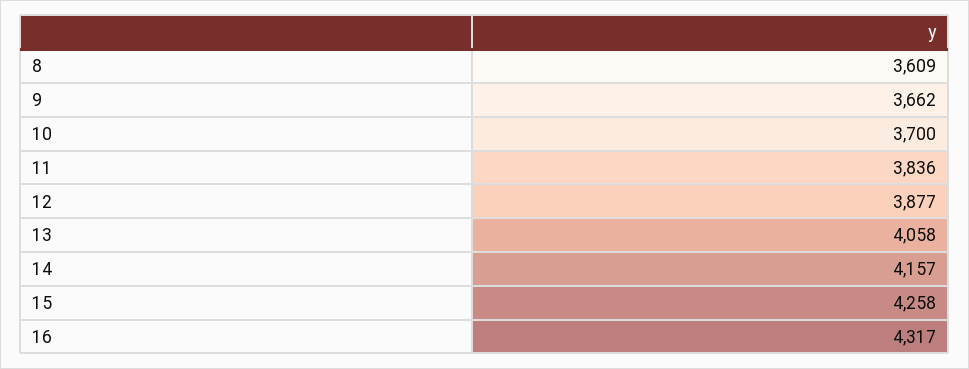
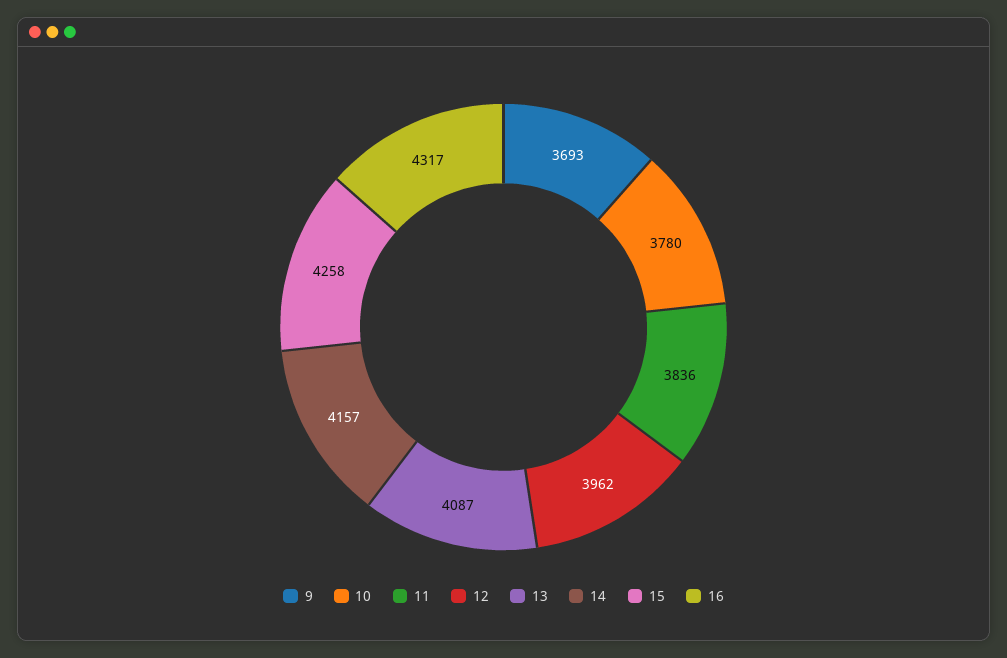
  {
-   "8": 3609,
-   "9": 3662,
+   "9": 3693,
-   "10": 3700,
+   "10": 3780,
    "11": 3836,
-   "12": 3877,
+   "12": 3962,
-   "13": 4058,
+   "13": 4087,
    "14": 4157,
    "15": 4258,
    "16": 4317
  }

